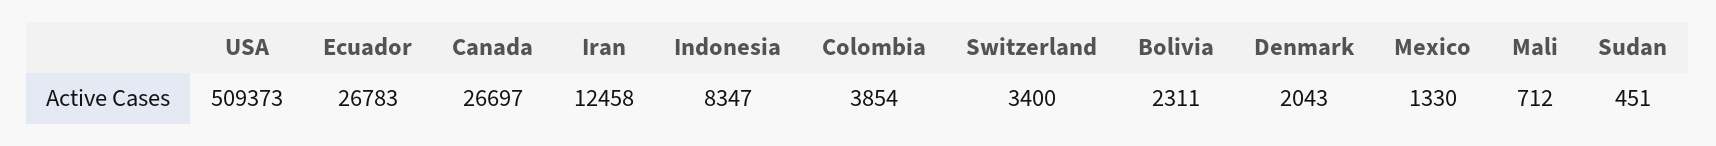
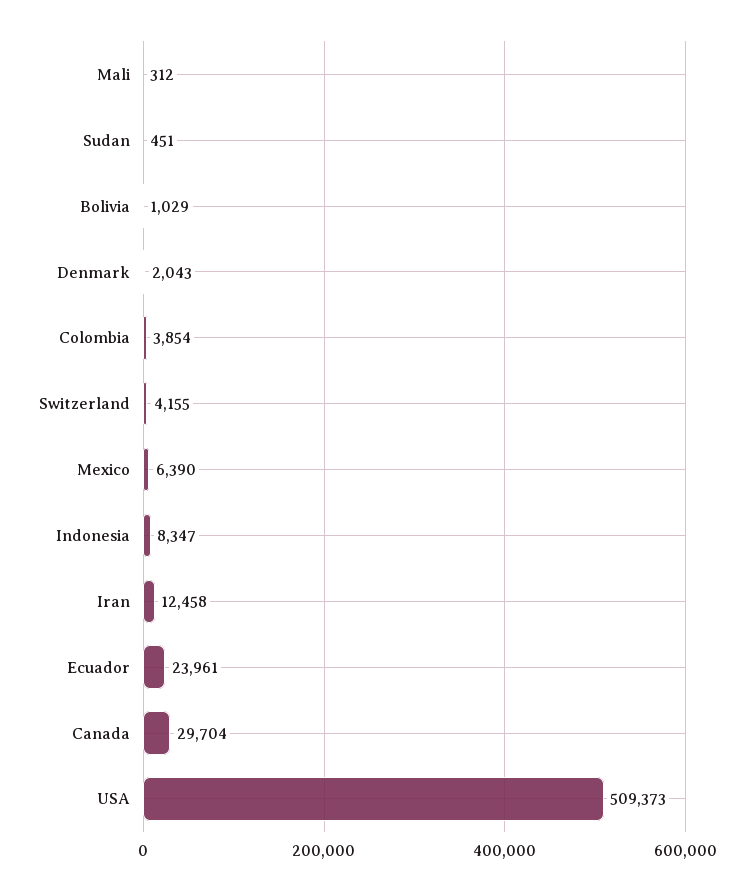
  {
    "USA": 509373,
-   "Ecuador": 26783,
+   "Ecuador": 23961,
-   "Canada": 26697,
+   "Canada": 29704,
    "Iran": 12458,
    "Indonesia": 8347,
    "Colombia": 3854,
-   "Switzerland": 3400,
+   "Switzerland": 4155,
-   "Bolivia": 2311,
+   "Bolivia": 1029,
    "Denmark": 2043,
-   "Mexico": 1330,
+   "Mexico": 6390,
-   "Mali": 712,
+   "Mali": 312,
    "Sudan": 451
  }

